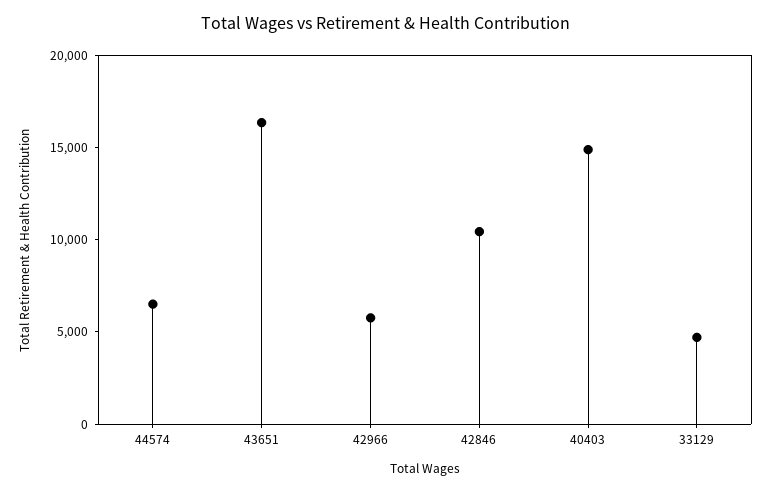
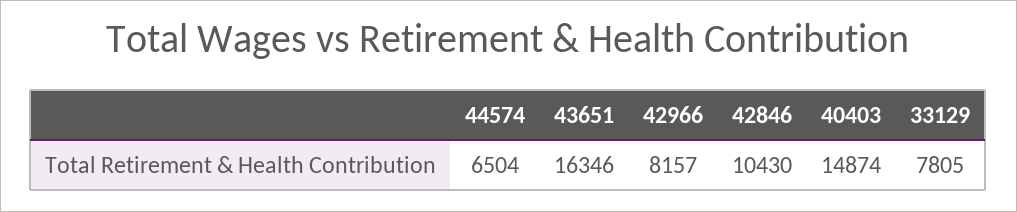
  {
    "44574": 6504,
    "43651": 16346,
-   "42966": 6000,
+   "42966": 8157,
    "42846": 10430,
    "40403": 14874,
-   "33129": 5000
+   "33129": 7805
  }

